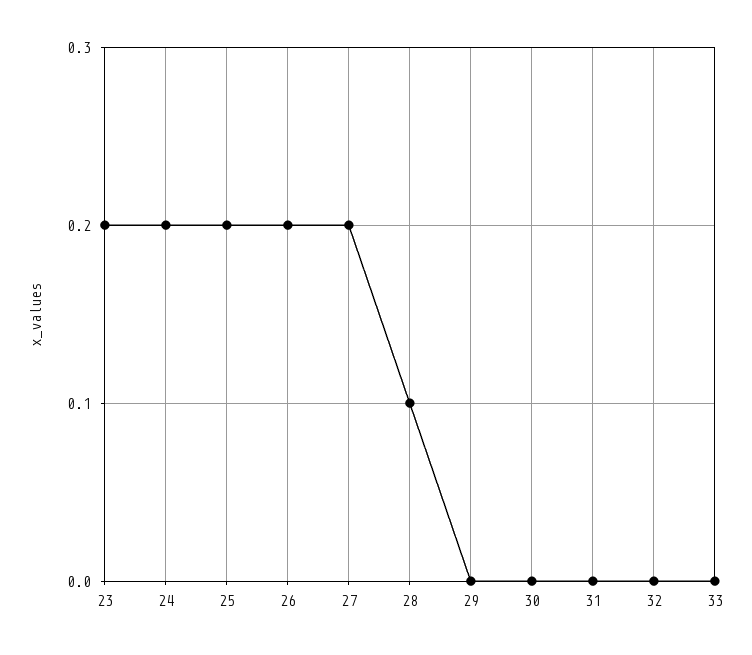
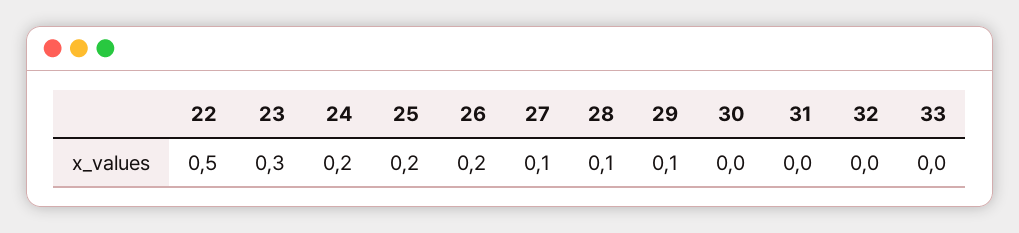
  {
-   "23": 0.2,
+   "23": 0.3,
    "24": 0.2,
    "25": 0.2,
    "26": 0.2,
-   "27": 0.2,
+   "27": 0.1,
    "28": 0.1,
-   "29": 0,
+   "29": 0.1,
    "30": 0,
    "31": 0,
    "32": 0,
-   "33": 0
+   "33": 0,
+   "22": 0.5
  }

